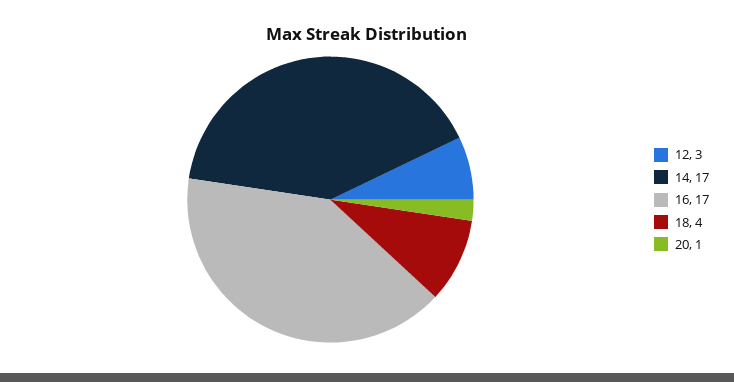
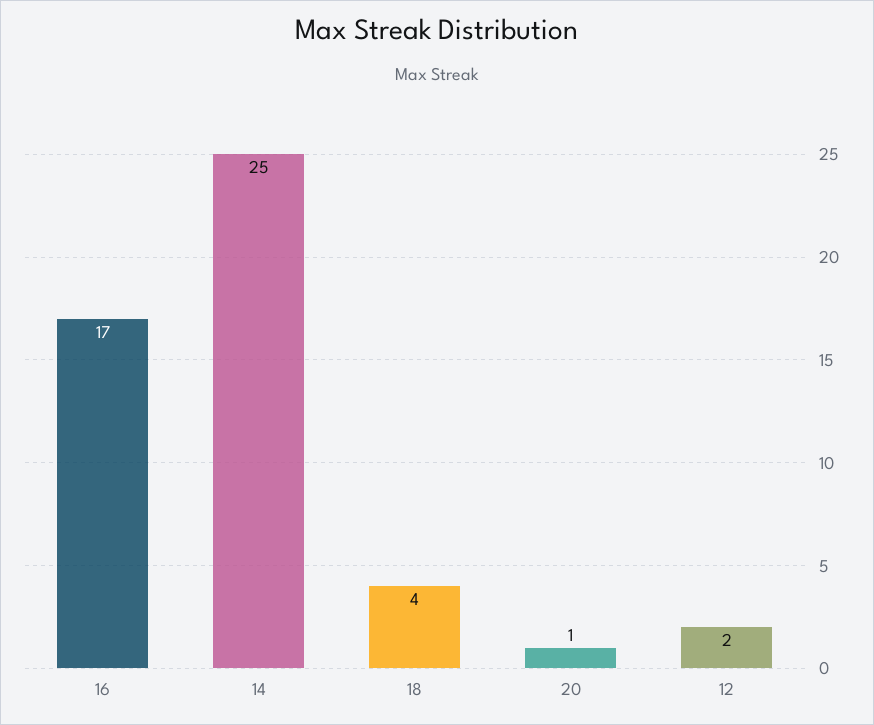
  {
-   "12": 3,
+   "12": 2,
-   "14": 17,
+   "14": 25,
    "16": 17,
    "18": 4,
    "20": 1
  }

